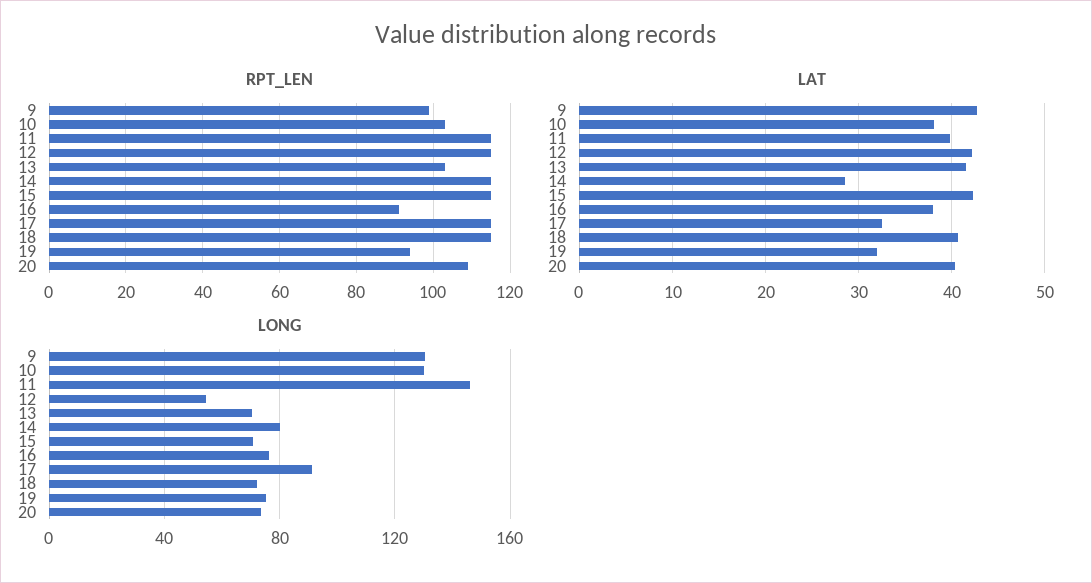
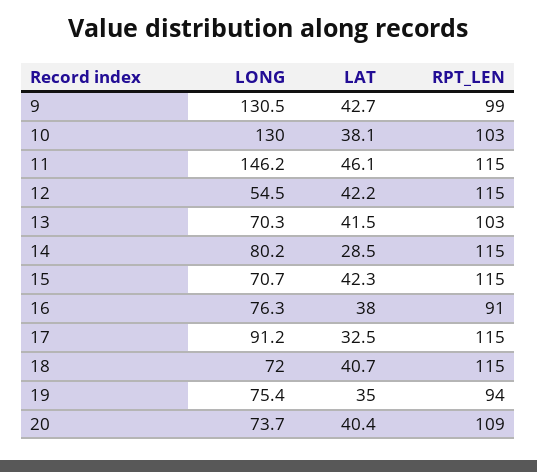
  {
    "RPT_LEN": {
      "9": 99,
      "10": 103,
      "11": 115,
      "12": 115,
      "13": 103,
      "14": 115,
      "15": 115,
      "16": 91,
      "17": 115,
      "18": 115,
      "19": 94,
      "20": 109
    },
    "LAT": {
      "9": 42.7,
      "10": 38.1,
-     "11": 40,
+     "11": 46.1,
      "12": 42.2,
      "13": 41.5,
      "14": 28.5,
      "15": 42.3,
      "16": 38,
      "17": 32.5,
      "18": 40.7,
-     "19": 32,
+     "19": 35,
      "20": 40.4
    },
    "LONG": {
      "9": 130.5,
      "10": 130,
      "11": 146.2,
      "12": 54.5,
      "13": 70.3,
      "14": 80.2,
      "15": 70.7,
      "16": 76.3,
      "17": 91.2,
      "18": 72,
      "19": 75.4,
      "20": 73.7
    }
  }

